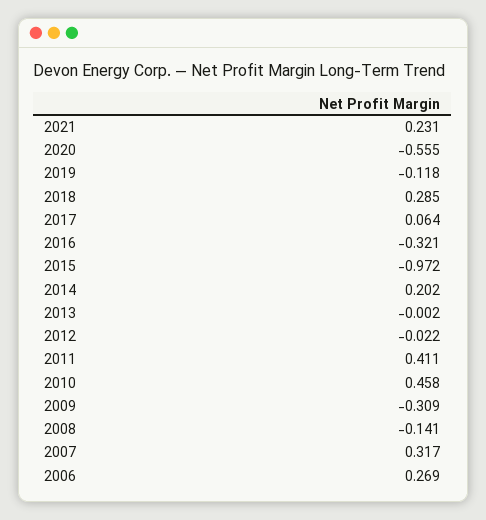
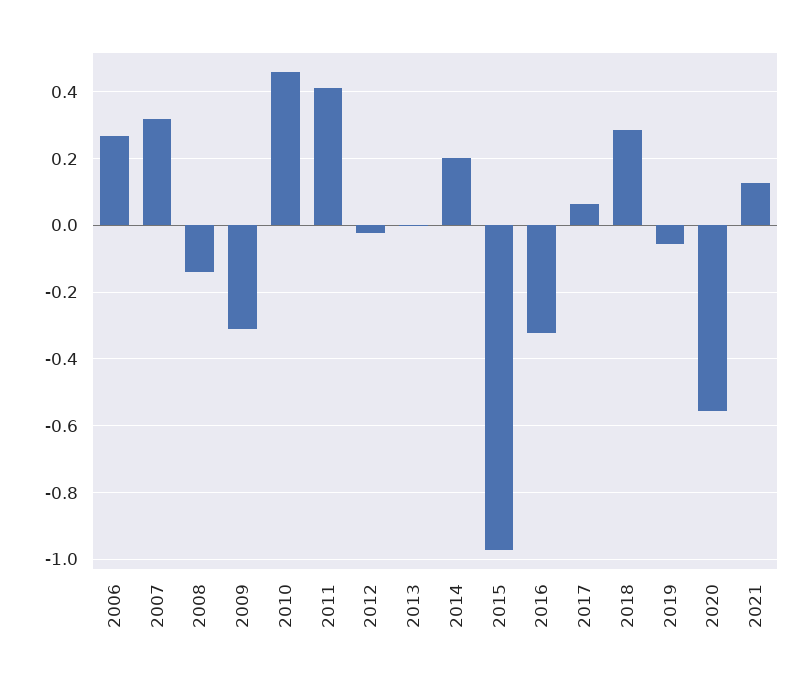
  {
-   "2021": 0.231,
+   "2021": 0.12,
    "2020": -0.555,
-   "2019": -0.118,
+   "2019": -0.06,
    "2018": 0.285,
    "2017": 0.064,
    "2016": -0.321,
    "2015": -0.972,
    "2014": 0.202,
    "2013": -0.002,
    "2012": -0.022,
    "2011": 0.411,
    "2010": 0.458,
    "2009": -0.309,
    "2008": -0.141,
    "2007": 0.317,
    "2006": 0.269
  }

